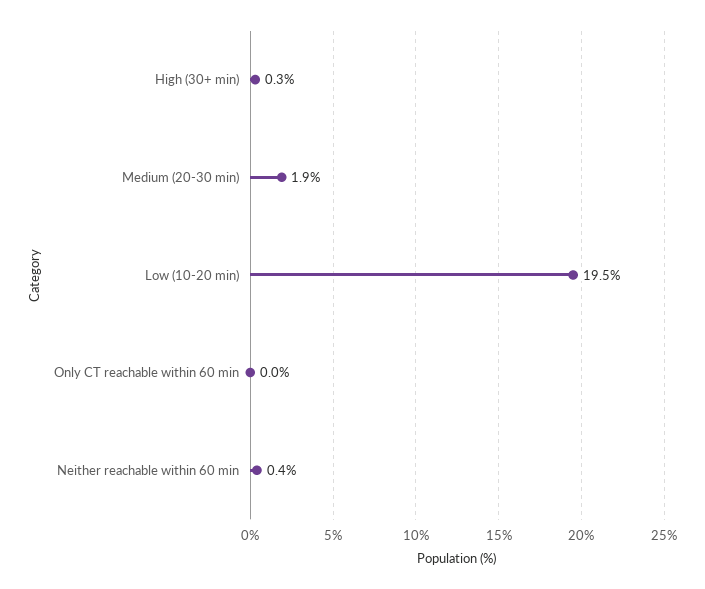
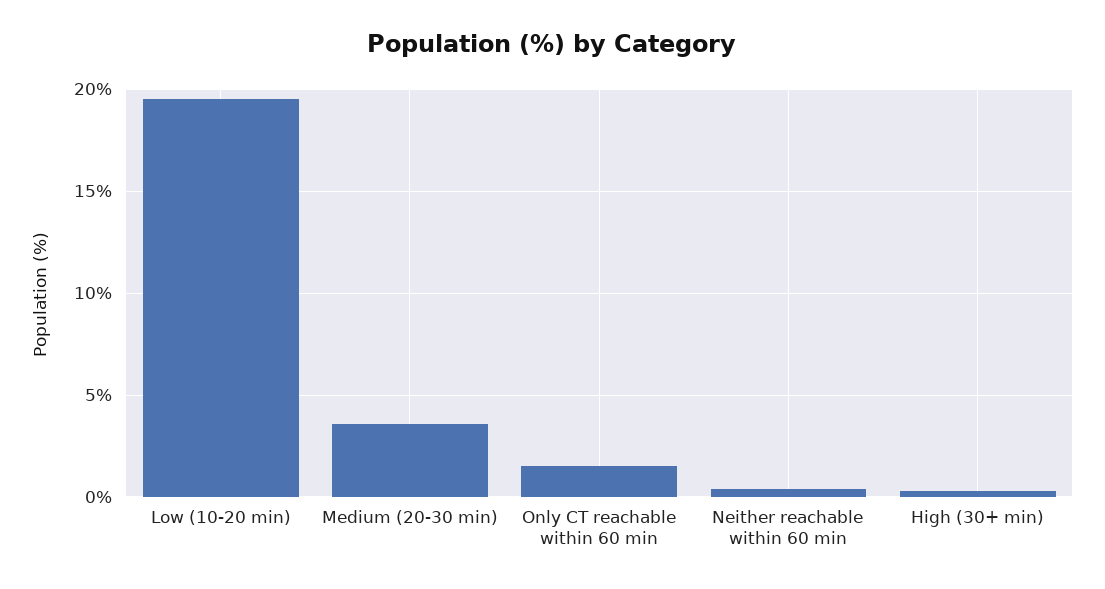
  {
    "High (30+ min)": 0.3,
-   "Medium (20-30 min)": 1.9,
+   "Medium (20-30 min)": 3.5,
    "Low (10-20 min)": 19.5,
-   "Only CT reachable within 60 min": 0,
+   "Only CT reachable within 60 min": 1.5,
    "Neither reachable within 60 min": 0.4
  }

